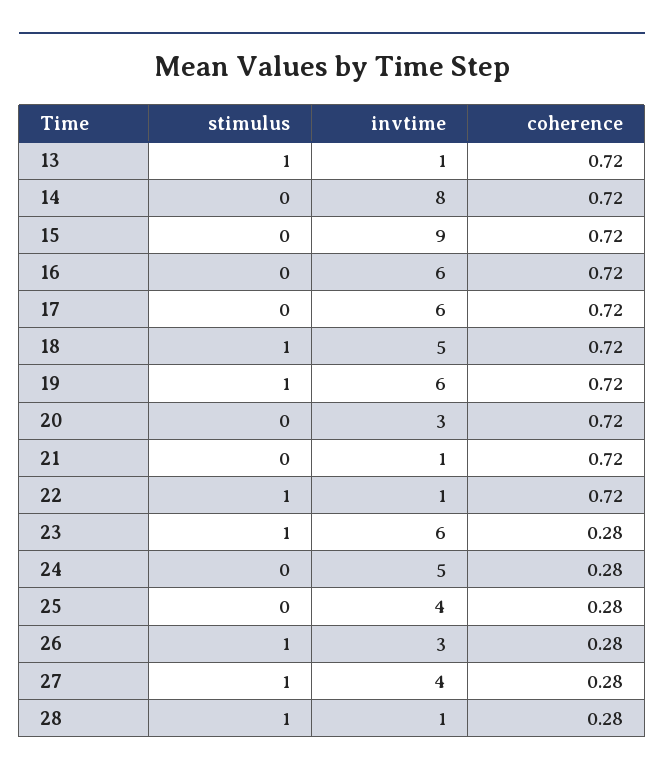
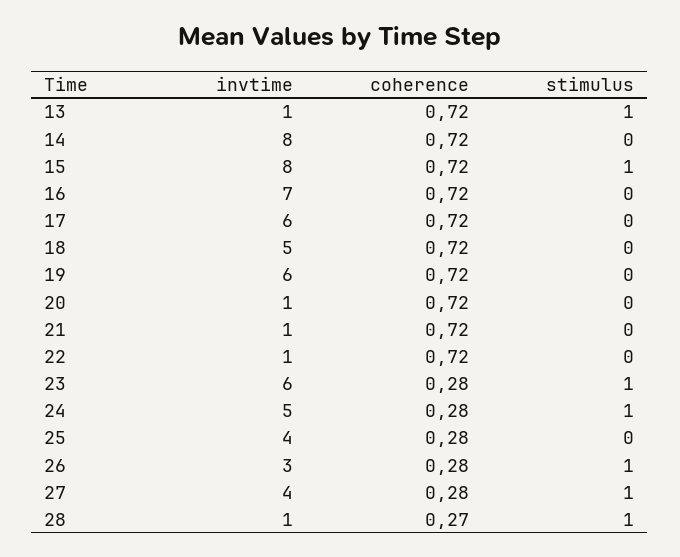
  {
    "stimulus": {
      "13": 1,
      "14": 0,
-     "15": 0,
+     "15": 1,
      "16": 0,
      "17": 0,
-     "18": 1,
+     "18": 0,
-     "19": 1,
+     "19": 0,
      "20": 0,
      "21": 0,
-     "22": 1,
+     "22": 0,
      "23": 1,
-     "24": 0,
+     "24": 1,
      "25": 0,
      "26": 1,
      "27": 1,
      "28": 1
    },
    "invtime": {
      "13": 1,
      "14": 8,
-     "15": 9,
+     "15": 8,
-     "16": 6,
+     "16": 7,
      "17": 6,
      "18": 5,
      "19": 6,
-     "20": 3,
+     "20": 1,
      "21": 1,
      "22": 1,
      "23": 6,
      "24": 5,
      "25": 4,
      "26": 3,
      "27": 4,
      "28": 1
    },
    "coherence": {
      "13": 0.72,
      "14": 0.72,
      "15": 0.72,
      "16": 0.72,
      "17": 0.72,
      "18": 0.72,
      "19": 0.72,
      "20": 0.72,
      "21": 0.72,
      "22": 0.72,
      "23": 0.28,
      "24": 0.28,
      "25": 0.28,
      "26": 0.28,
      "27": 0.28,
-     "28": 0.28
+     "28": 0.27
    }
  }

